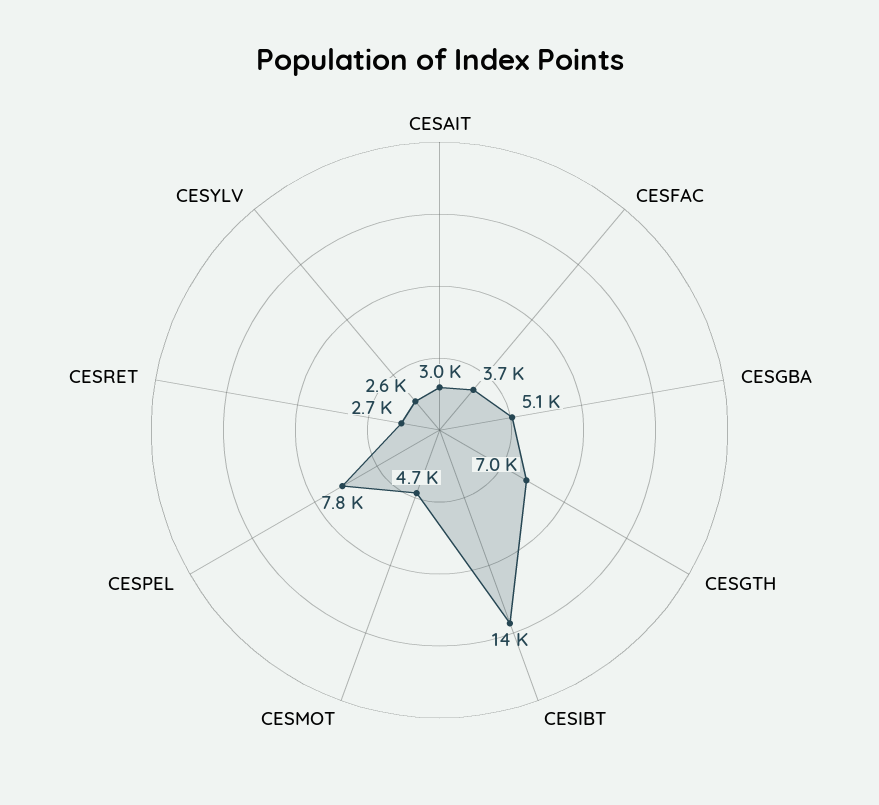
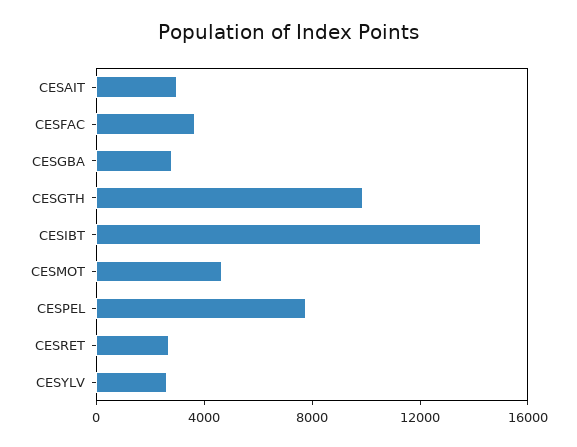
  {
    "CESAIT": 3000,
    "CESFAC": 3700,
-   "CESGBA": 5100,
+   "CESGBA": 3000,
-   "CESGTH": 7000,
+   "CESGTH": 10000,
    "CESIBT": 14000,
    "CESMOT": 4700,
    "CESPEL": 7800,
    "CESRET": 2700,
    "CESYLV": 2600
  }

